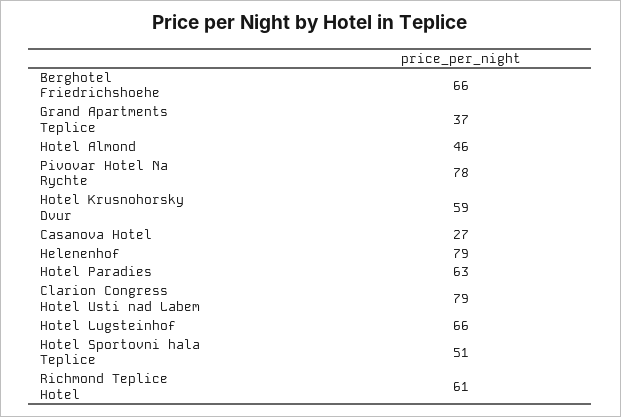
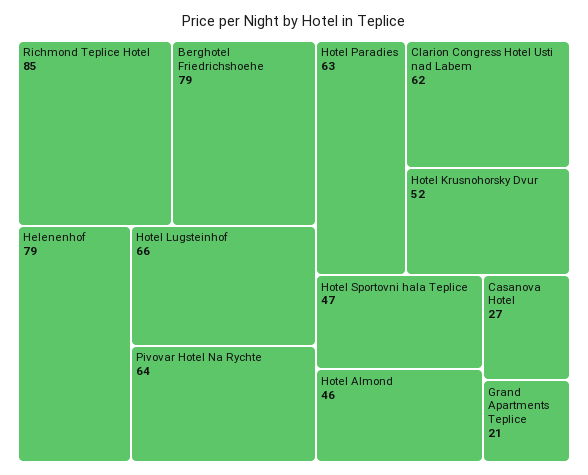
  {
-   "Berghotel Friedrichshoehe": 66,
+   "Berghotel Friedrichshoehe": 79,
-   "Grand Apartments Teplice": 37,
+   "Grand Apartments Teplice": 21,
    "Hotel Almond": 46,
-   "Pivovar Hotel Na Rychte": 78,
+   "Pivovar Hotel Na Rychte": 64,
-   "Hotel Krusnohorsky Dvur": 59,
+   "Hotel Krusnohorsky Dvur": 52,
    "Casanova Hotel": 27,
    "Helenenhof": 79,
    "Hotel Paradies": 63,
-   "Clarion Congress Hotel Usti nad Labem": 79,
+   "Clarion Congress Hotel Usti nad Labem": 62,
    "Hotel Lugsteinhof": 66,
-   "Hotel Sportovni hala Teplice": 51,
+   "Hotel Sportovni hala Teplice": 47,
-   "Richmond Teplice Hotel": 61
+   "Richmond Teplice Hotel": 85
  }

